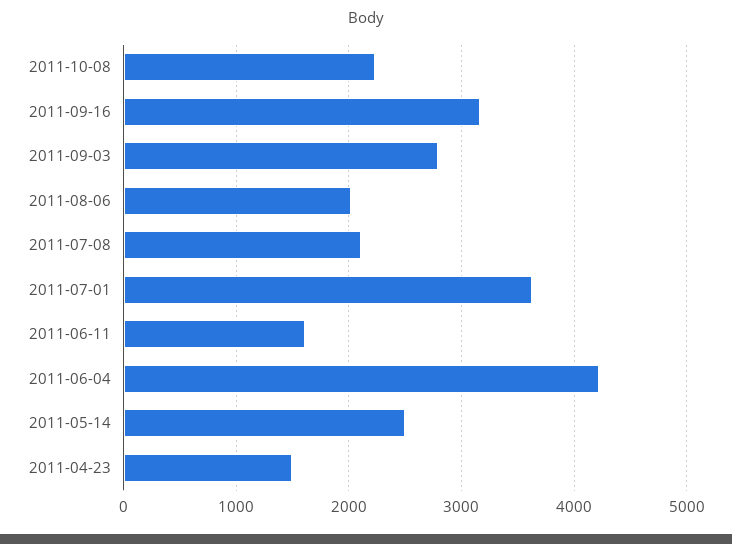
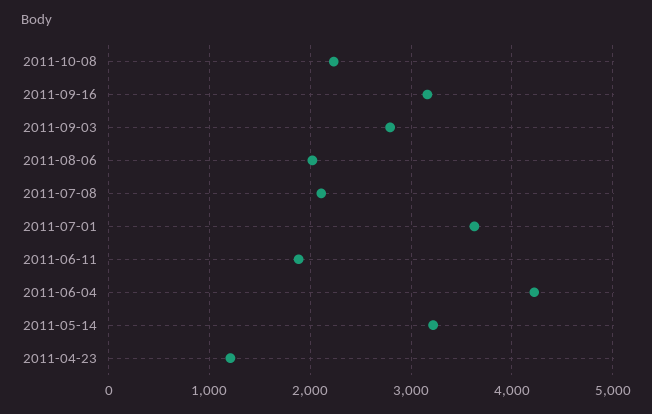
  {
    "2011-10-08": 2200,
    "2011-09-16": 3200,
    "2011-09-03": 2800,
    "2011-08-06": 2000,
    "2011-07-08": 2100,
    "2011-07-01": 3600,
-   "2011-06-11": 1600,
+   "2011-06-11": 1900,
    "2011-06-04": 4200,
-   "2011-05-14": 2500,
+   "2011-05-14": 3200,
-   "2011-04-23": 1500
+   "2011-04-23": 1200
  }

